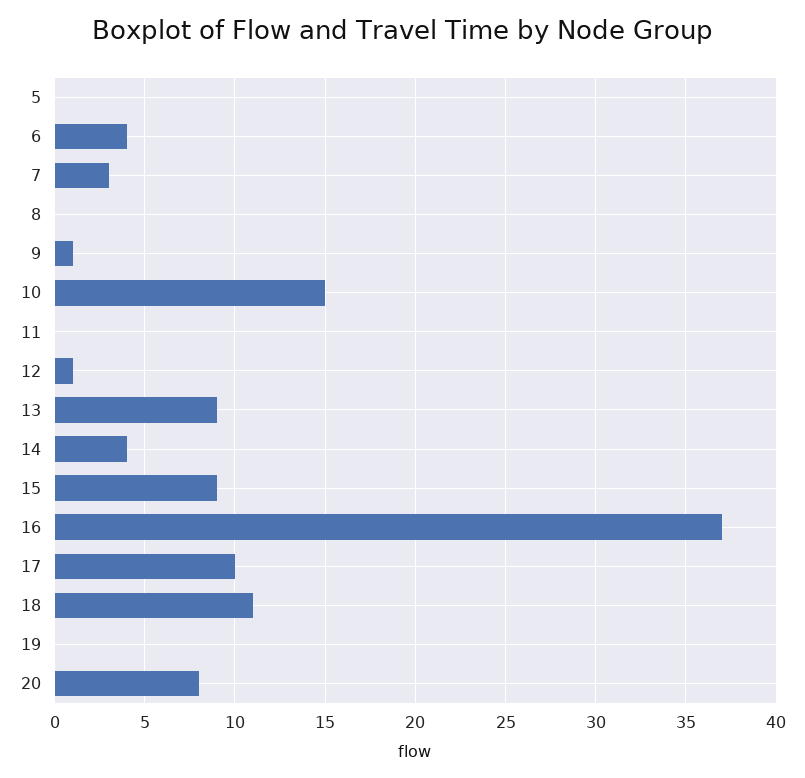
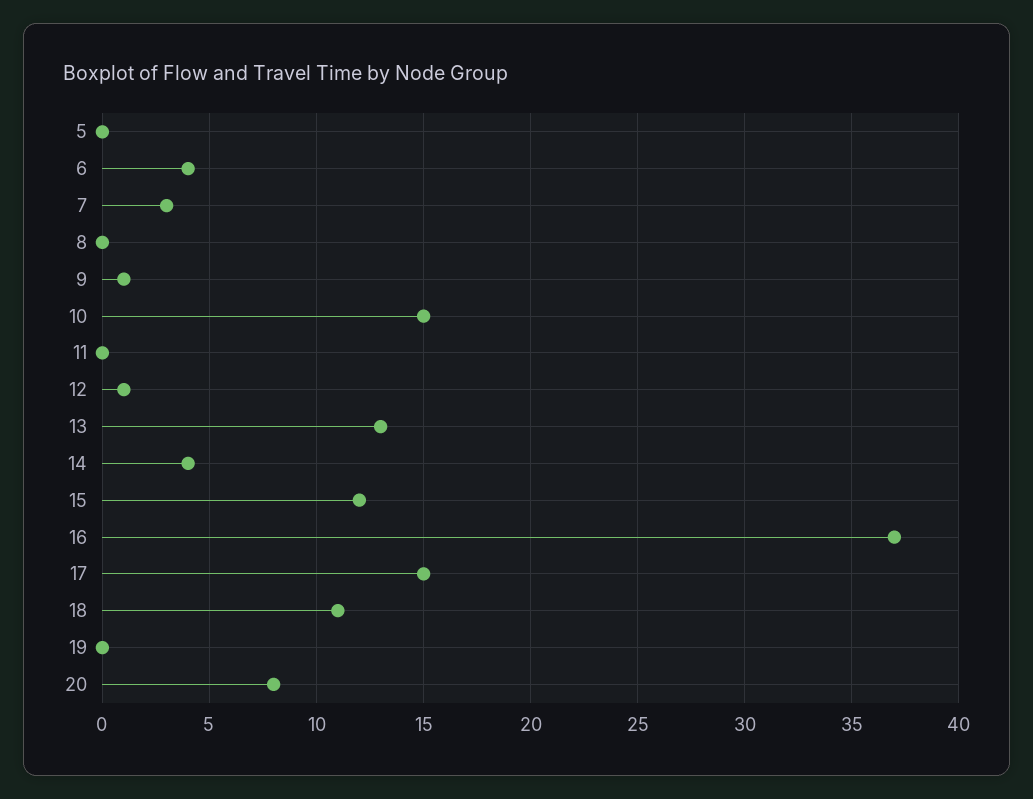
  {
    "5": 0,
    "6": 4,
    "7": 3,
    "8": 0,
    "9": 1,
    "10": 15,
    "11": 0,
    "12": 1,
-   "13": 9,
+   "13": 13,
    "14": 4,
-   "15": 9,
+   "15": 12,
    "16": 37,
-   "17": 10,
+   "17": 15,
    "18": 11,
    "19": 0,
    "20": 8
  }

